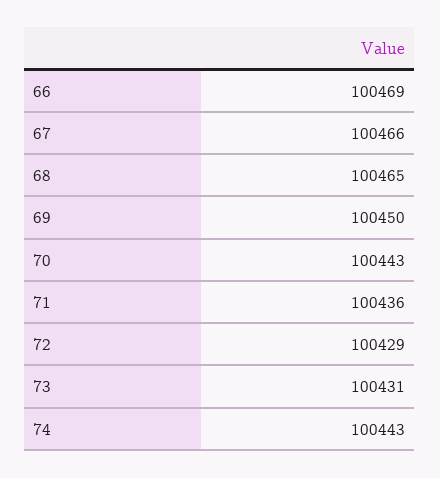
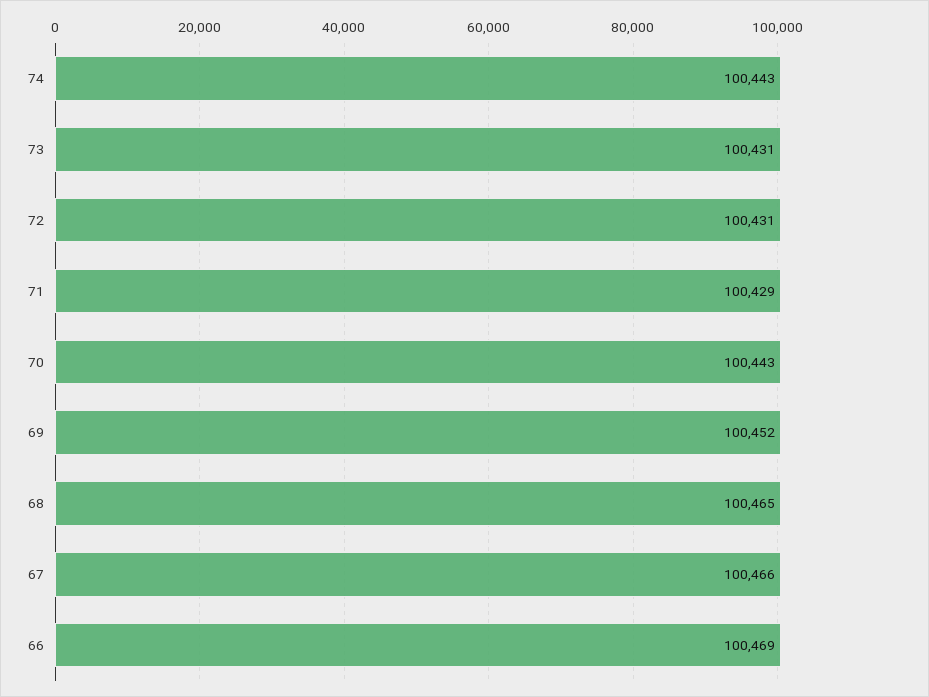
  {
    "66": 100469,
    "67": 100466,
    "68": 100465,
-   "69": 100450,
+   "69": 100452,
    "70": 100443,
-   "71": 100436,
+   "71": 100429,
-   "72": 100429,
+   "72": 100431,
    "73": 100431,
    "74": 100443
  }

